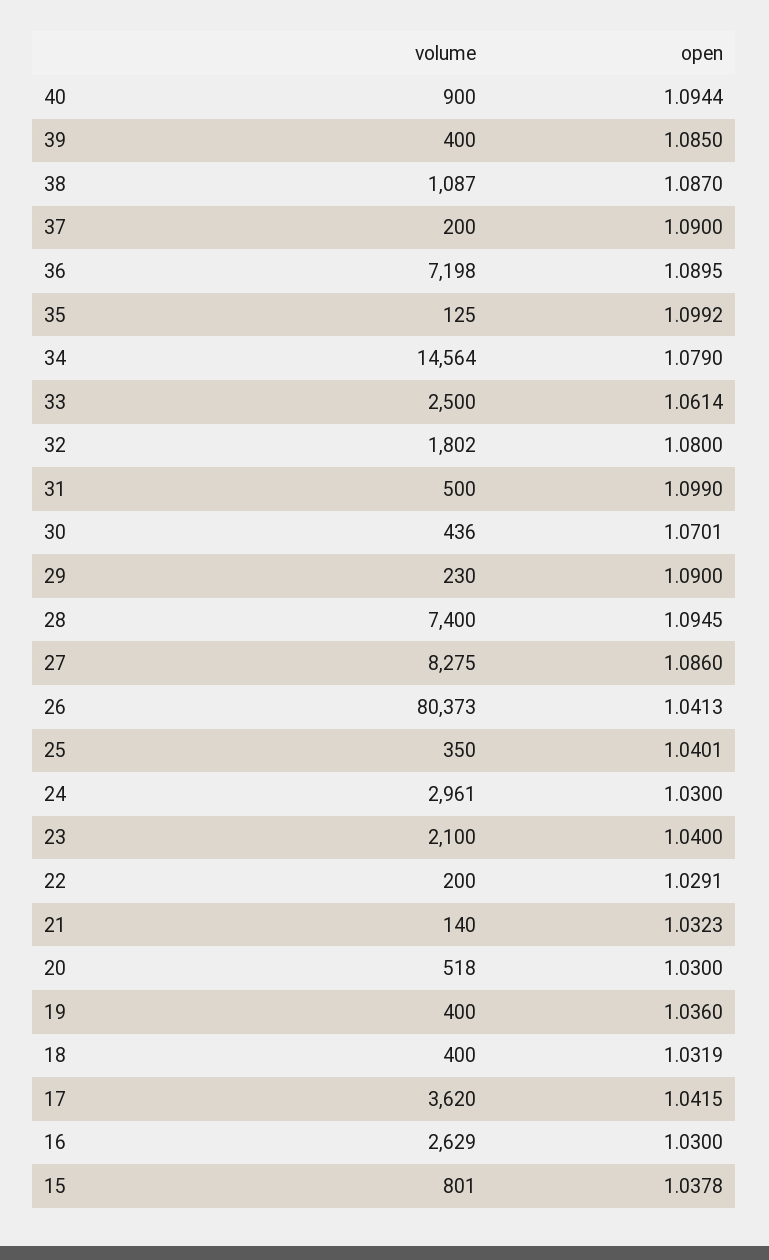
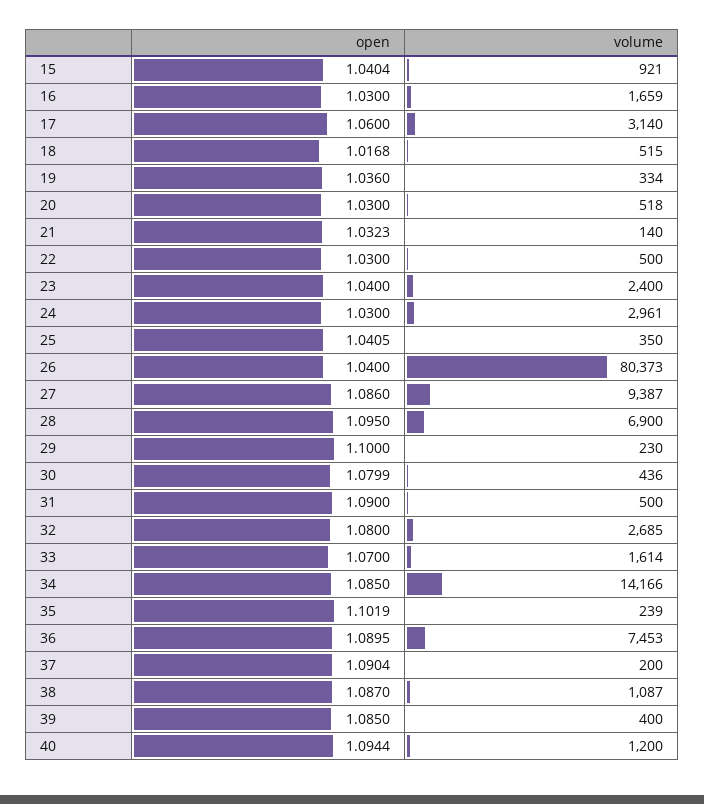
  {
    "volume": {
-     "40": 900,
+     "40": 1200,
      "39": 400,
      "38": 1087,
      "37": 200,
-     "36": 7198,
+     "36": 7453,
-     "35": 125,
+     "35": 239,
-     "34": 14564,
+     "34": 14166,
-     "33": 2500,
+     "33": 1614,
-     "32": 1802,
+     "32": 2685,
      "31": 500,
      "30": 436,
      "29": 230,
-     "28": 7400,
+     "28": 6900,
-     "27": 8275,
+     "27": 9387,
      "26": 80373,
      "25": 350,
      "24": 2961,
-     "23": 2100,
+     "23": 2400,
-     "22": 200,
+     "22": 500,
      "21": 140,
      "20": 518,
-     "19": 400,
+     "19": 334,
-     "18": 400,
+     "18": 515,
-     "17": 3620,
+     "17": 3140,
-     "16": 2629,
+     "16": 1659,
-     "15": 801
+     "15": 921
    },
    "open": {
      "40": 1.0944,
      "39": 1.085,
      "38": 1.087,
-     "37": 1.09,
+     "37": 1.0904,
      "36": 1.0895,
-     "35": 1.0992,
+     "35": 1.1019,
-     "34": 1.079,
+     "34": 1.085,
-     "33": 1.0614,
+     "33": 1.07,
      "32": 1.08,
-     "31": 1.099,
+     "31": 1.09,
-     "30": 1.0701,
+     "30": 1.0799,
-     "29": 1.09,
+     "29": 1.1,
-     "28": 1.0945,
+     "28": 1.095,
      "27": 1.086,
-     "26": 1.0413,
+     "26": 1.04,
-     "25": 1.0401,
+     "25": 1.0405,
      "24": 1.03,
      "23": 1.04,
-     "22": 1.0291,
+     "22": 1.03,
      "21": 1.0323,
      "20": 1.03,
      "19": 1.036,
-     "18": 1.0319,
+     "18": 1.0168,
-     "17": 1.0415,
+     "17": 1.06,
      "16": 1.03,
-     "15": 1.0378
+     "15": 1.0404
    }
  }

